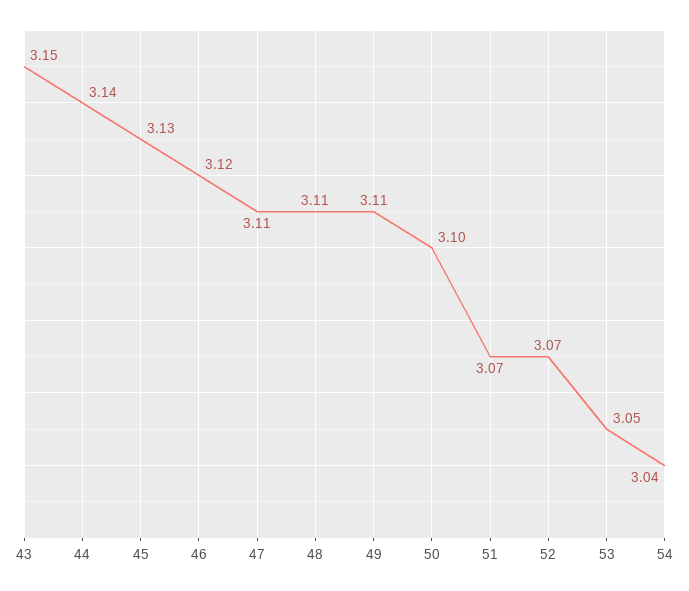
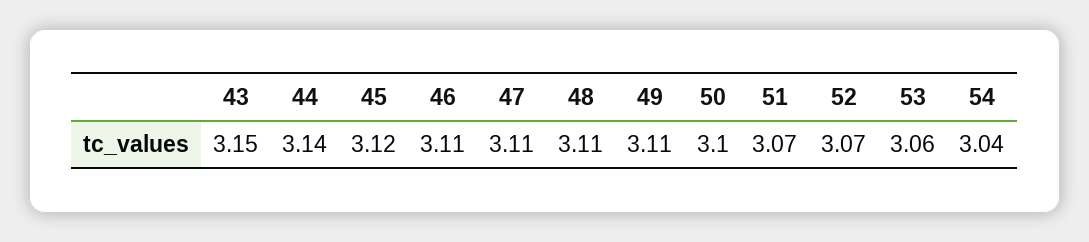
  {
    "43": 3.15,
    "44": 3.14,
-   "45": 3.13,
+   "45": 3.12,
-   "46": 3.12,
+   "46": 3.11,
    "47": 3.11,
    "48": 3.11,
    "49": 3.11,
    "50": 3.1,
    "51": 3.07,
    "52": 3.07,
-   "53": 3.05,
+   "53": 3.06,
    "54": 3.04
  }

